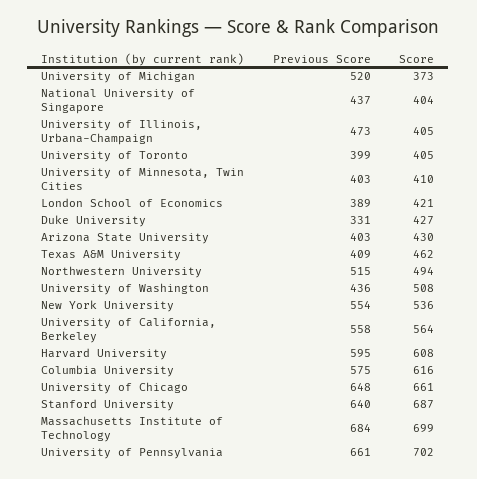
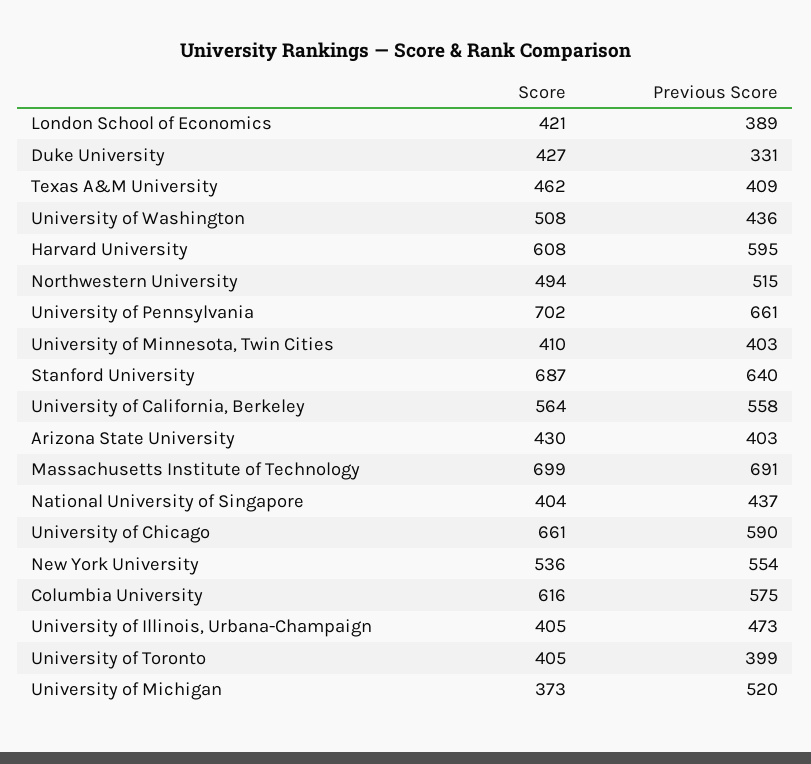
  {
    "Previous Score": {
      "University of Michigan": 520,
      "National University of Singapore": 437,
      "University of Illinois, Urbana-Champaign": 473,
      "University of Toronto": 399,
      "University of Minnesota, Twin Cities": 403,
      "London School of Economics": 389,
      "Duke University": 331,
      "Arizona State University": 403,
      "Texas A&M University": 409,
      "Northwestern University": 515,
      "University of Washington": 436,
      "New York University": 554,
      "University of California, Berkeley": 558,
      "Harvard University": 595,
      "Columbia University": 575,
-     "University of Chicago": 648,
+     "University of Chicago": 590,
      "Stanford University": 640,
-     "Massachusetts Institute of Technology": 684,
+     "Massachusetts Institute of Technology": 691,
      "University of Pennsylvania": 661
    },
    "Score": {
      "University of Michigan": 373,
      "National University of Singapore": 404,
      "University of Illinois, Urbana-Champaign": 405,
      "University of Toronto": 405,
      "University of Minnesota, Twin Cities": 410,
      "London School of Economics": 421,
      "Duke University": 427,
      "Arizona State University": 430,
      "Texas A&M University": 462,
      "Northwestern University": 494,
      "University of Washington": 508,
      "New York University": 536,
      "University of California, Berkeley": 564,
      "Harvard University": 608,
      "Columbia University": 616,
      "University of Chicago": 661,
      "Stanford University": 687,
      "Massachusetts Institute of Technology": 699,
      "University of Pennsylvania": 702
    }
  }

